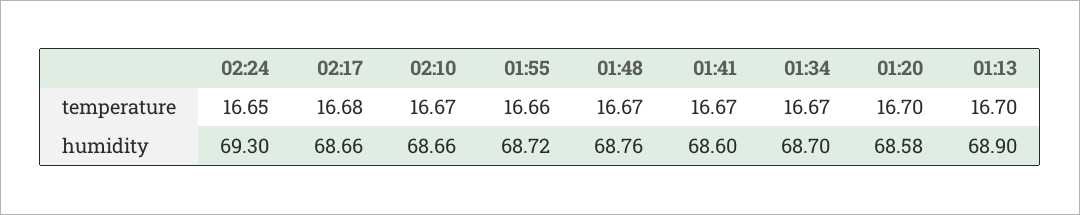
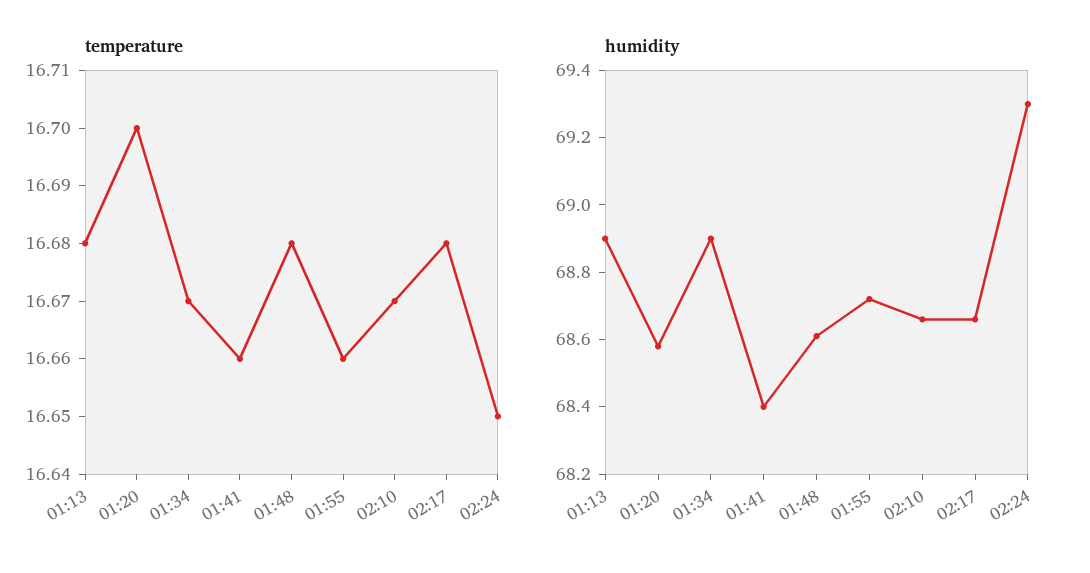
  {
    "temperature": {
      "02:24": 16.65,
      "02:17": 16.68,
      "02:10": 16.67,
      "01:55": 16.66,
-     "01:48": 16.67,
+     "01:48": 16.68,
-     "01:41": 16.67,
+     "01:41": 16.66,
      "01:34": 16.67,
      "01:20": 16.7,
-     "01:13": 16.7
+     "01:13": 16.68
    },
    "humidity": {
      "02:24": 69.3,
      "02:17": 68.66,
      "02:10": 68.66,
      "01:55": 68.72,
-     "01:48": 68.76,
+     "01:48": 68.6,
-     "01:41": 68.6,
+     "01:41": 68.4,
-     "01:34": 68.7,
+     "01:34": 68.9,
      "01:20": 68.58,
      "01:13": 68.9
    }
  }

